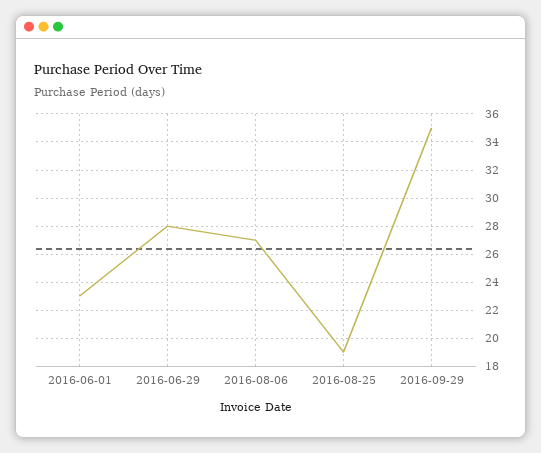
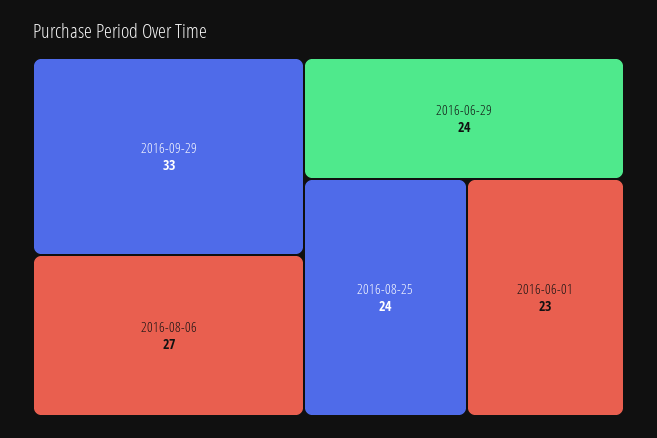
  {
    "2016-06-01": 23,
-   "2016-06-29": 28,
+   "2016-06-29": 24,
    "2016-08-06": 27,
-   "2016-08-25": 19,
+   "2016-08-25": 24,
-   "2016-09-29": 35
+   "2016-09-29": 33
  }

